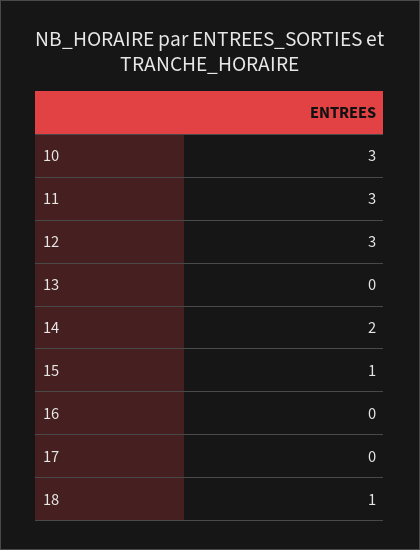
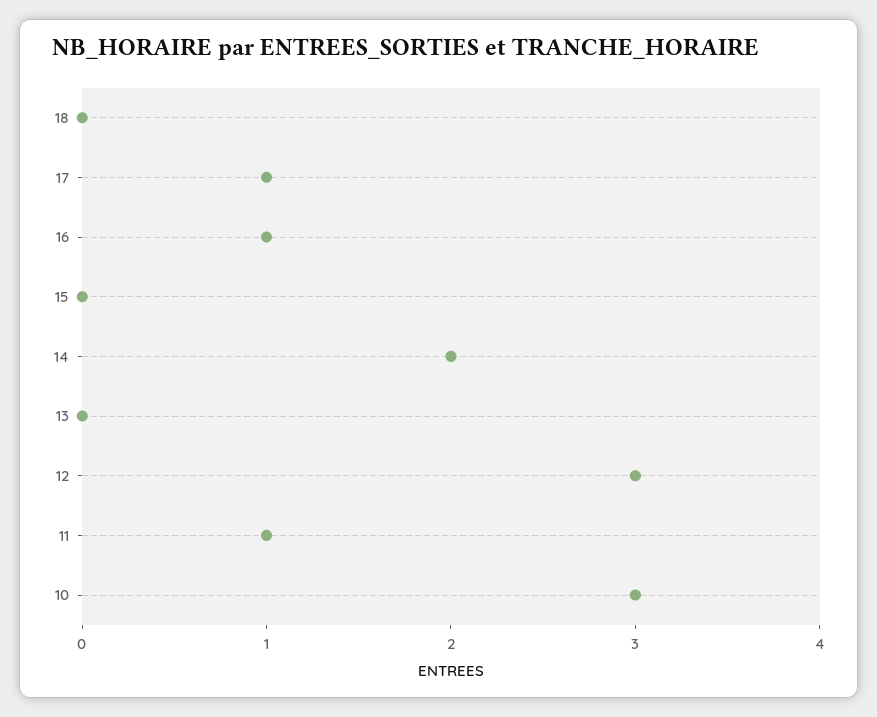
  {
    "10": 3,
-   "11": 3,
+   "11": 1,
    "12": 3,
    "13": 0,
    "14": 2,
-   "15": 1,
+   "15": 0,
-   "16": 0,
+   "16": 1,
-   "17": 0,
+   "17": 1,
-   "18": 1
+   "18": 0
  }

